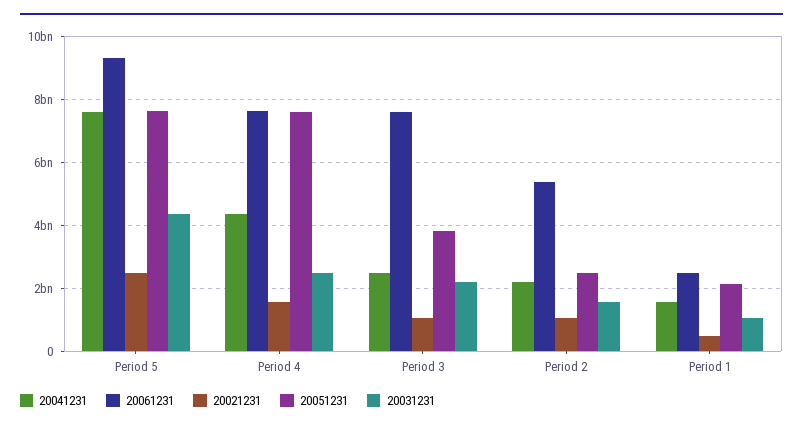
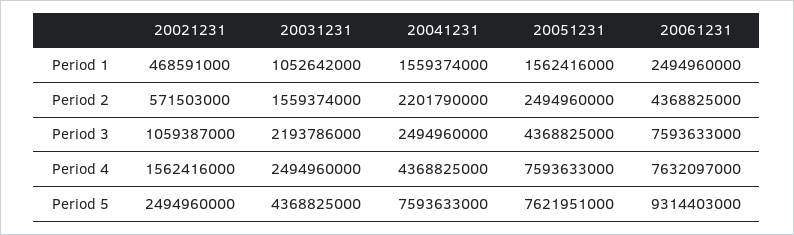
  {
    "20041231": {
      "Period 5": 7593633000,
      "Period 4": 4368825000,
      "Period 3": 2494960000,
      "Period 2": 2201790000,
      "Period 1": 1559374000
    },
    "20061231": {
      "Period 5": 9314403000,
      "Period 4": 7632097000,
      "Period 3": 7593633000,
-     "Period 2": 5400000000,
+     "Period 2": 4368825000,
      "Period 1": 2494960000
    },
    "20021231": {
      "Period 5": 2494960000,
      "Period 4": 1562416000,
      "Period 3": 1059387000,
-     "Period 2": 1000000000,
+     "Period 2": 571503000,
      "Period 1": 468591000
    },
    "20051231": {
      "Period 5": 7621951000,
      "Period 4": 7593633000,
-     "Period 3": 3800000000,
+     "Period 3": 4368825000,
      "Period 2": 2494960000,
-     "Period 1": 2200000000
+     "Period 1": 1562416000
    },
    "20031231": {
      "Period 5": 4368825000,
      "Period 4": 2494960000,
      "Period 3": 2193786000,
      "Period 2": 1559374000,
      "Period 1": 1052642000
    }
  }

